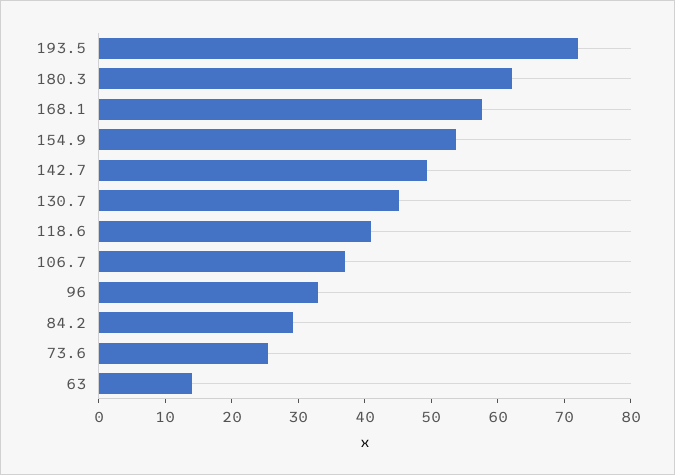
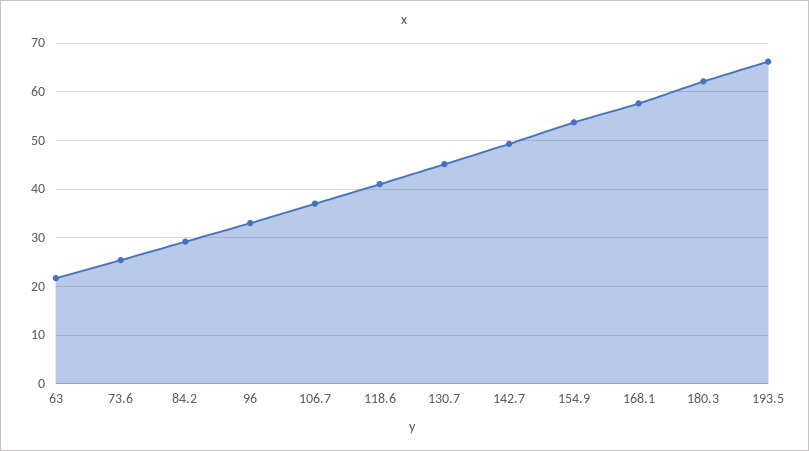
  {
-   "193.5": 72,
+   "193.5": 66,
    "180.3": 62,
    "168.1": 58,
    "154.9": 54,
    "142.7": 50,
    "130.7": 46,
    "118.6": 42,
    "106.7": 38,
    "96": 34,
    "84.2": 30,
    "73.6": 26,
-   "63": 14
+   "63": 22
  }

